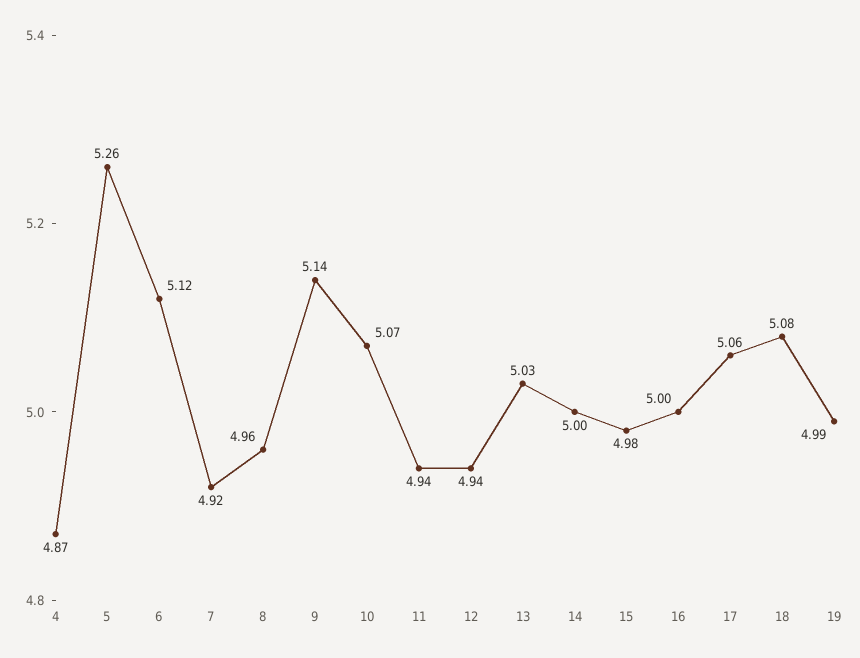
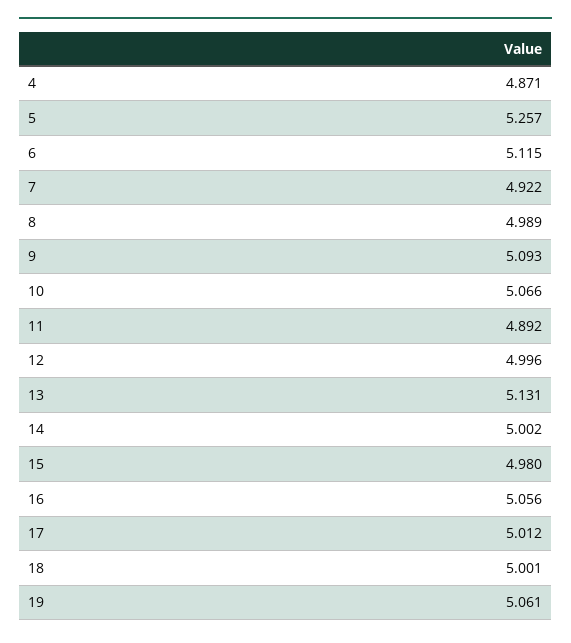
  {
    "4": 4.871,
    "5": 5.257,
    "6": 5.115,
    "7": 4.922,
-   "8": 4.96,
+   "8": 4.989,
-   "9": 5.14,
+   "9": 5.093,
    "10": 5.066,
-   "11": 4.94,
+   "11": 4.892,
-   "12": 4.94,
+   "12": 4.996,
-   "13": 5.03,
+   "13": 5.131,
    "14": 5.002,
    "15": 4.98,
-   "16": 5,
+   "16": 5.056,
-   "17": 5.06,
+   "17": 5.012,
-   "18": 5.08,
+   "18": 5.001,
-   "19": 4.99
+   "19": 5.061
  }

